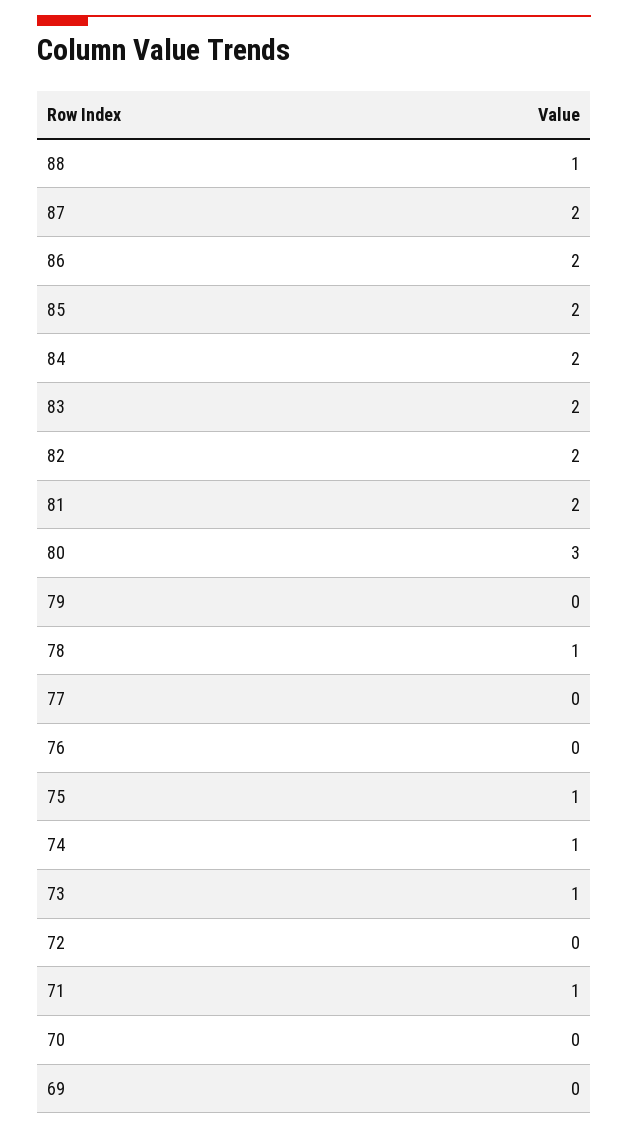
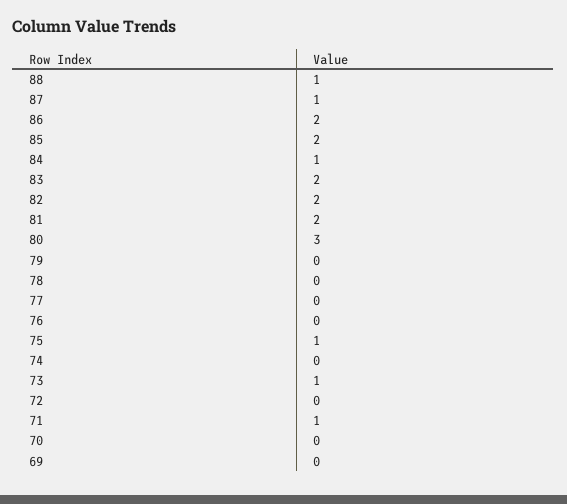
  {
    "88": 1,
-   "87": 2,
+   "87": 1,
    "86": 2,
    "85": 2,
-   "84": 2,
+   "84": 1,
    "83": 2,
    "82": 2,
    "81": 2,
    "80": 3,
    "79": 0,
-   "78": 1,
+   "78": 0,
    "77": 0,
    "76": 0,
    "75": 1,
-   "74": 1,
+   "74": 0,
    "73": 1,
    "72": 0,
    "71": 1,
    "70": 0,
    "69": 0
  }

